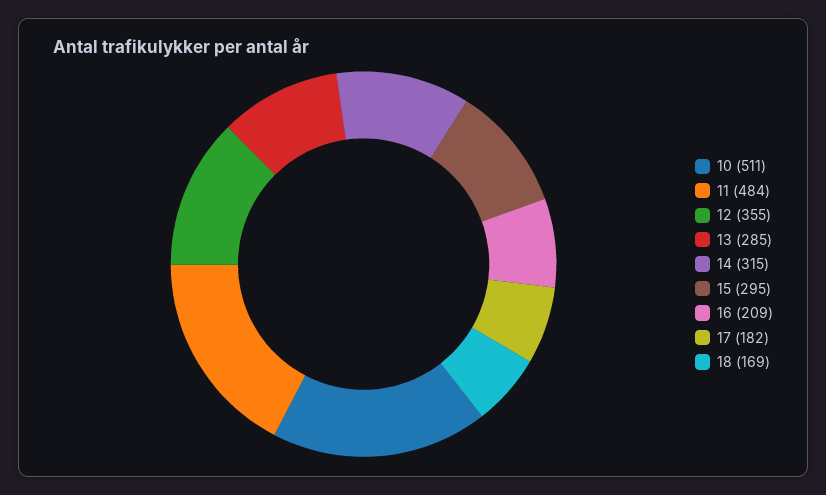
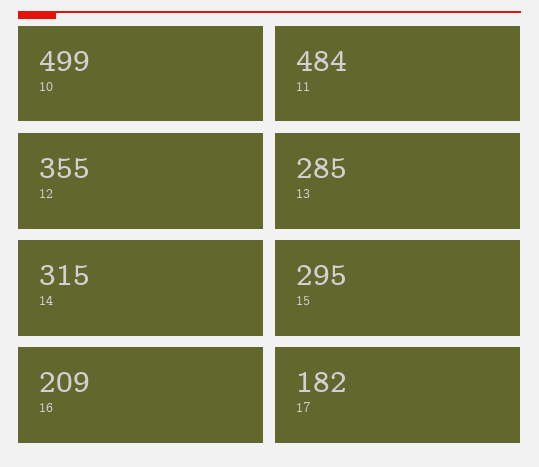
  {
-   "10": 511,
+   "10": 499,
    "11": 484,
    "12": 355,
    "13": 285,
    "14": 315,
    "15": 295,
    "16": 209,
-   "17": 182,
+   "17": 182
-   "18": 169
  }

